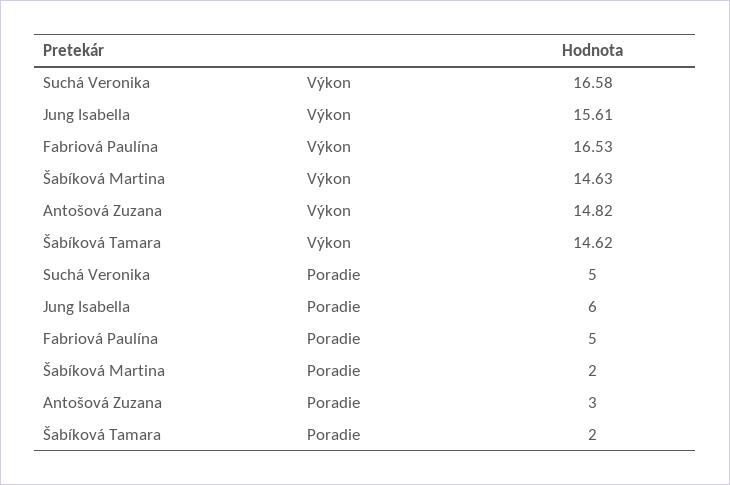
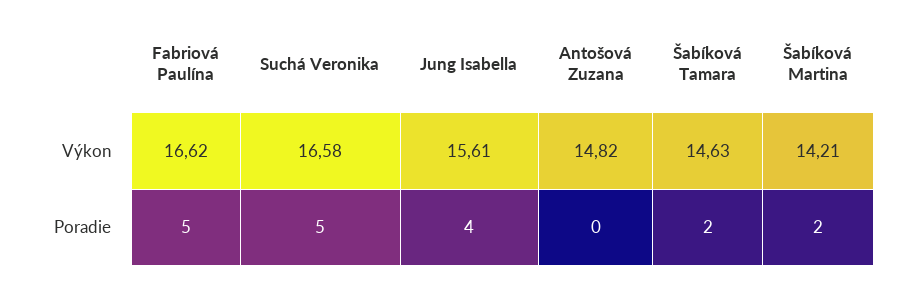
  {
    "Suchá Veronika": {
      "Výkon": 16.58,
      "Poradie": 5
    },
    "Jung Isabella": {
      "Výkon": 15.61,
-     "Poradie": 6
+     "Poradie": 4
    },
    "Fabriová Paulína": {
-     "Výkon": 16.53,
+     "Výkon": 16.62,
      "Poradie": 5
    },
    "Šabíková Martina": {
-     "Výkon": 14.63,
+     "Výkon": 14.21,
      "Poradie": 2
    },
    "Antošová Zuzana": {
      "Výkon": 14.82,
-     "Poradie": 3
+     "Poradie": 0
    },
    "Šabíková Tamara": {
-     "Výkon": 14.62,
+     "Výkon": 14.63,
      "Poradie": 2
    }
  }

